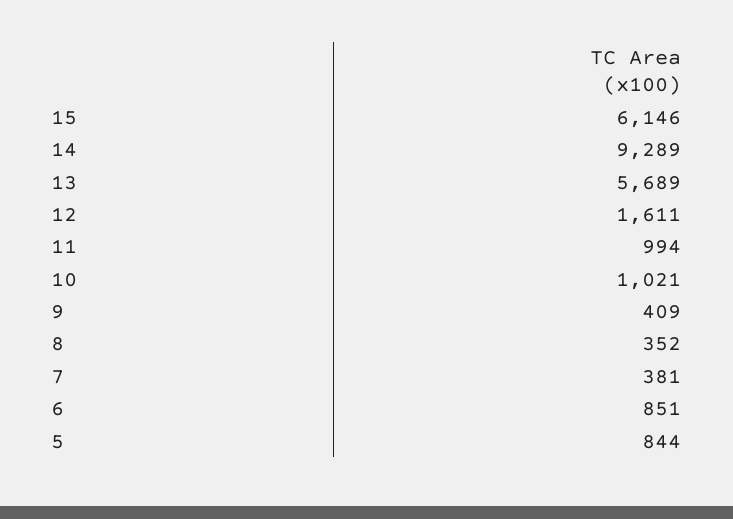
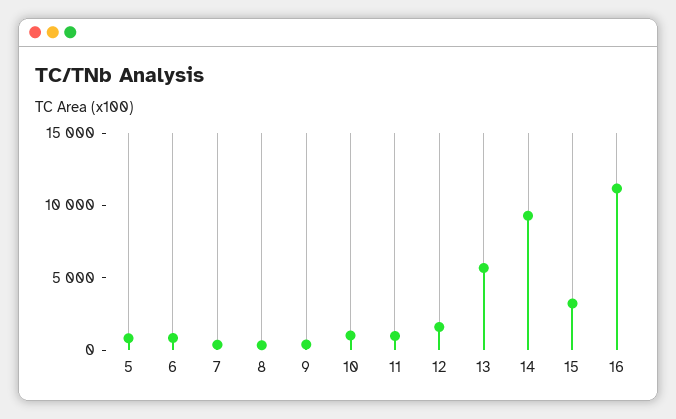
  {
-   "15": 6146,
+   "15": 3000,
    "14": 9289,
    "13": 5689,
    "12": 1611,
    "11": 994,
    "10": 1021,
    "9": 409,
    "8": 352,
    "7": 381,
    "6": 851,
-   "5": 844
+   "5": 844,
+   "16": 11000
  }

